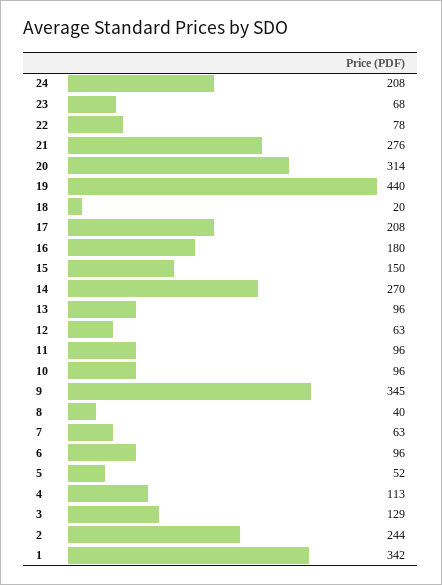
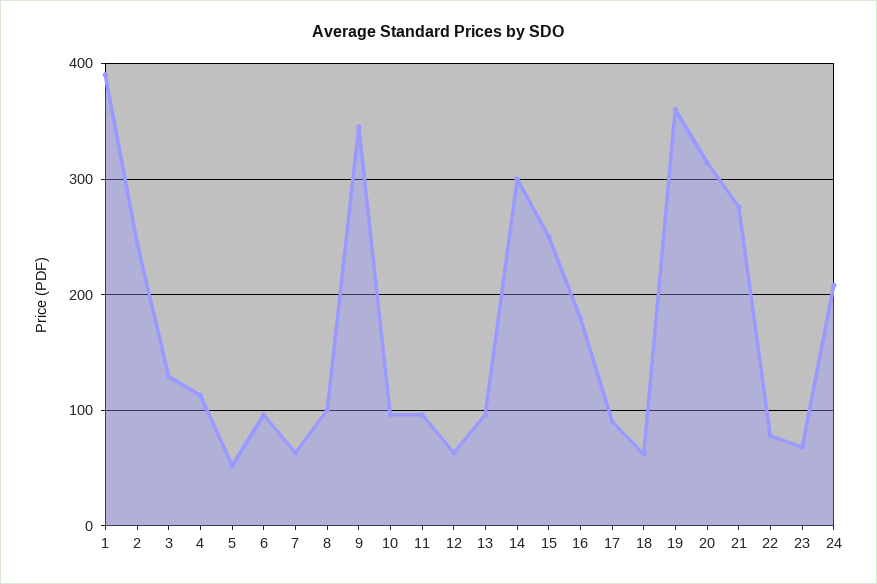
  {
    "24": 208,
    "23": 68,
    "22": 78,
    "21": 276,
    "20": 314,
-   "19": 440,
+   "19": 360,
-   "18": 20,
+   "18": 60,
-   "17": 208,
+   "17": 90,
    "16": 180,
-   "15": 150,
+   "15": 250,
-   "14": 270,
+   "14": 300,
    "13": 96,
    "12": 63,
    "11": 96,
    "10": 96,
    "9": 345,
-   "8": 40,
+   "8": 100,
    "7": 63,
    "6": 96,
    "5": 52,
    "4": 113,
    "3": 129,
    "2": 244,
-   "1": 342
+   "1": 390
  }

